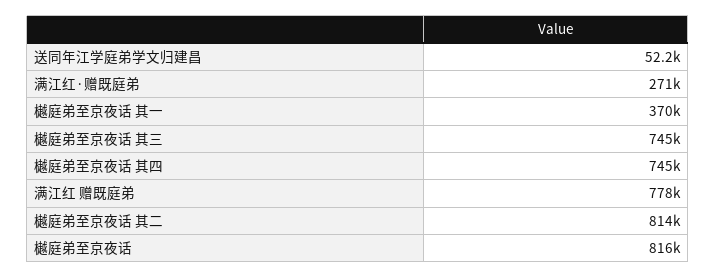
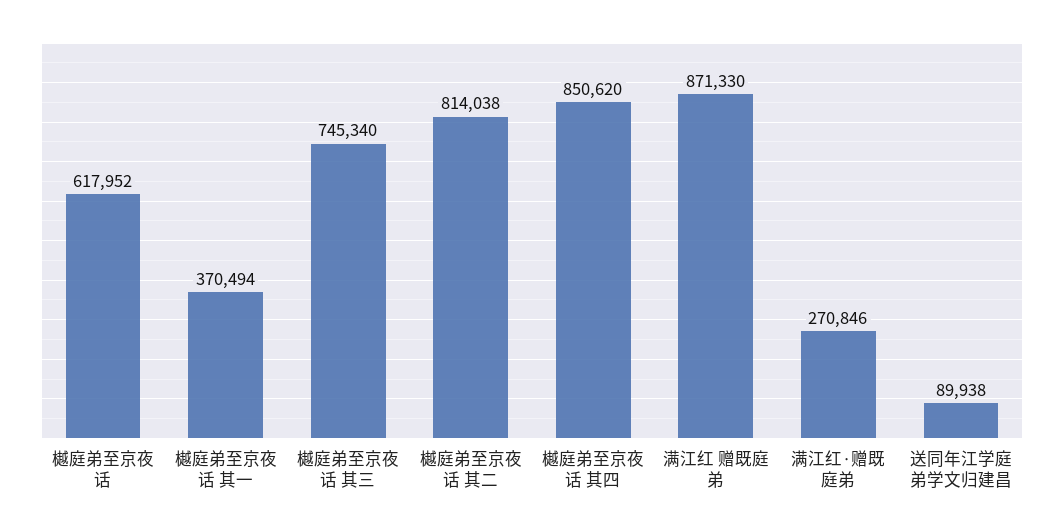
  {
-   "送同年江学庭弟学文归建昌": 52200,
+   "送同年江学庭弟学文归建昌": 89938,
    "满江红·赠既庭弟": 270846,
    "樾庭弟至京夜话 其一": 370494,
    "樾庭弟至京夜话 其三": 745340,
-   "樾庭弟至京夜话 其四": 745000,
+   "樾庭弟至京夜话 其四": 850620,
-   "满江红 赠既庭弟": 778000,
+   "满江红 赠既庭弟": 871330,
    "樾庭弟至京夜话 其二": 814038,
-   "樾庭弟至京夜话": 816000
+   "樾庭弟至京夜话": 617952
  }

